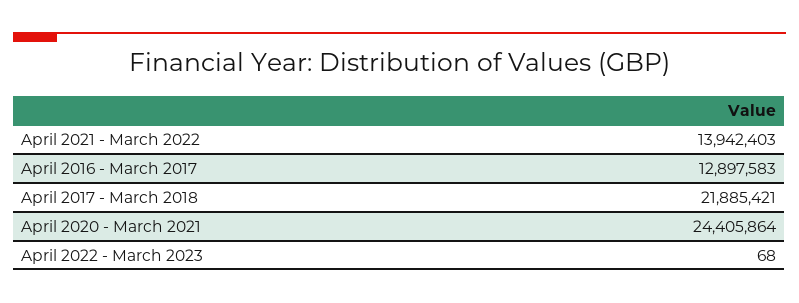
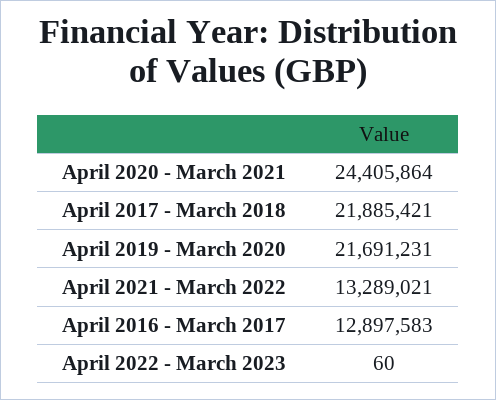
  {
-   "April 2021 - March 2022": 13942403,
+   "April 2021 - March 2022": 13289021,
    "April 2016 - March 2017": 12897583,
    "April 2017 - March 2018": 21885421,
    "April 2020 - March 2021": 24405864,
-   "April 2022 - March 2023": 68
+   "April 2022 - March 2023": 60,
+   "April 2019 - March 2020": 21691231
  }

